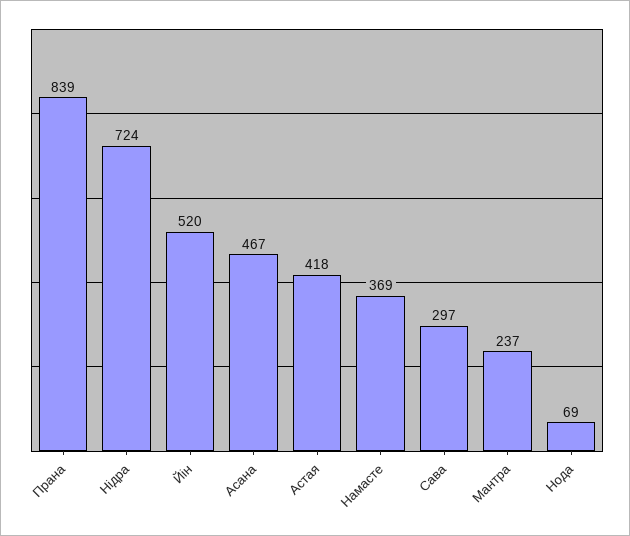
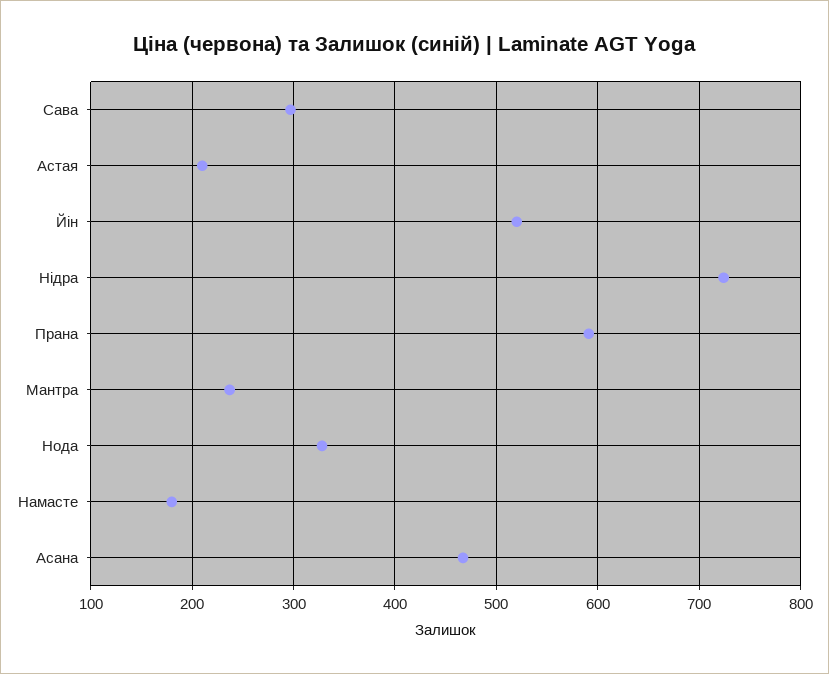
  {
-   "Прана": 839,
+   "Прана": 590,
    "Нідра": 724,
    "Йін": 520,
    "Асана": 467,
-   "Астая": 418,
+   "Астая": 210,
-   "Намасте": 369,
+   "Намасте": 180,
    "Сава": 297,
    "Мантра": 237,
-   "Нода": 69
+   "Нода": 330
  }

